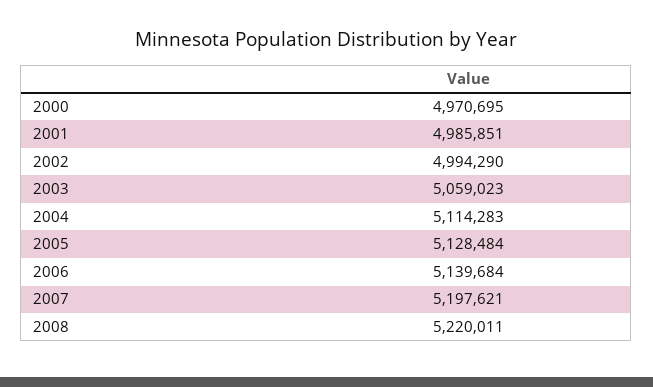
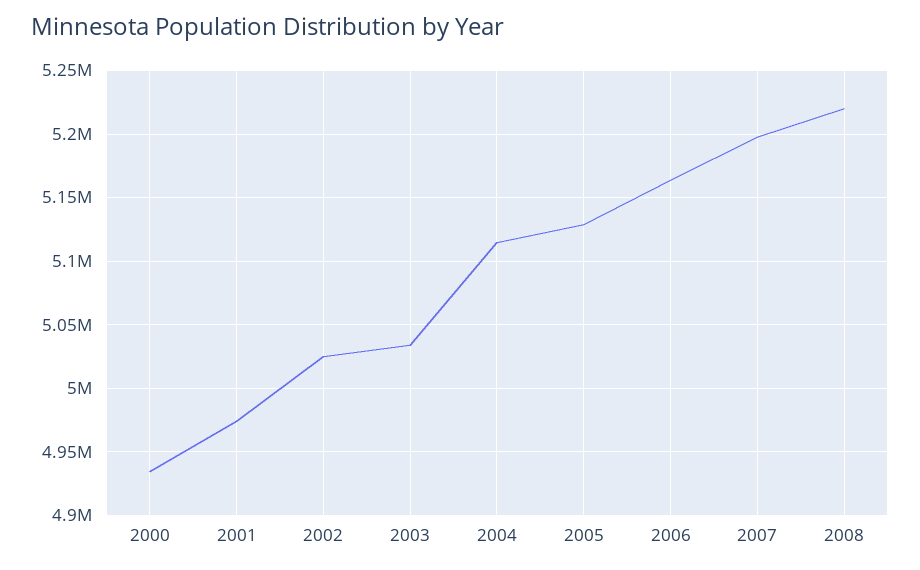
  {
-   "2000": 4970695,
+   "2000": 4935000,
-   "2001": 4985851,
+   "2001": 4975000,
-   "2002": 4994290,
+   "2002": 5025000,
-   "2003": 5059023,
+   "2003": 5035000,
    "2004": 5114283,
    "2005": 5128484,
-   "2006": 5139684,
+   "2006": 5165000,
    "2007": 5197621,
    "2008": 5220011
  }

